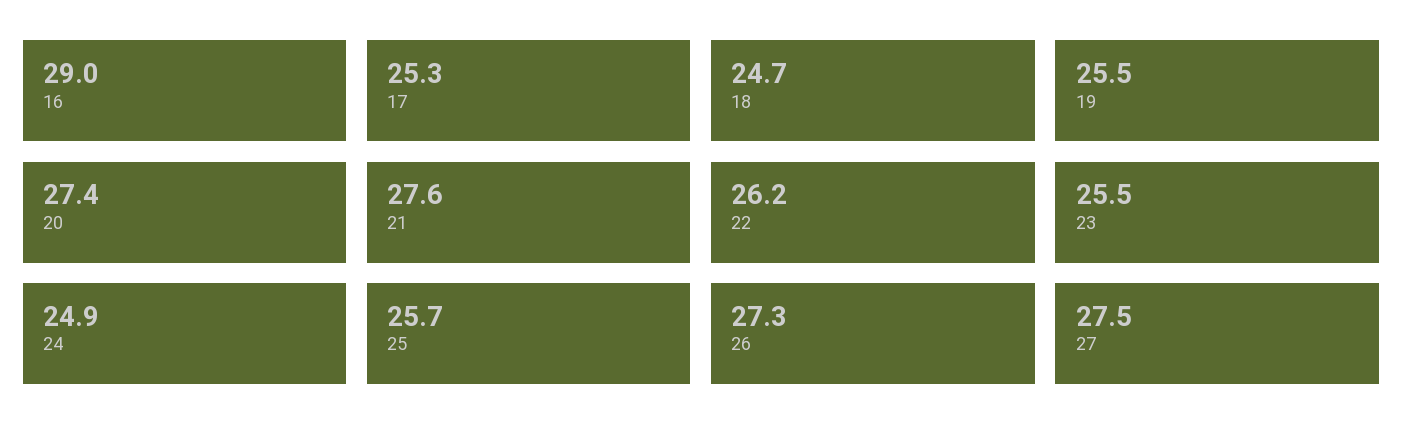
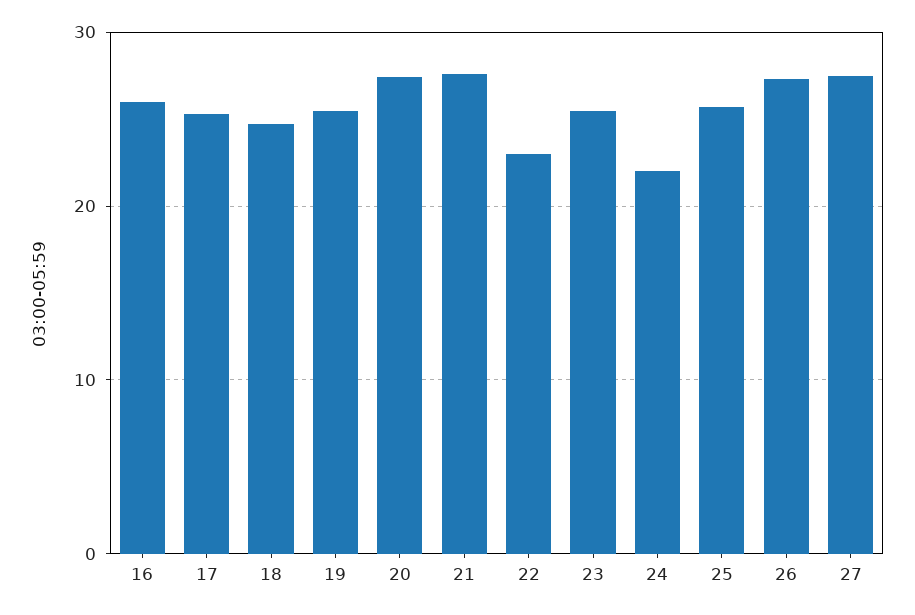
  {
-   "16": 29,
+   "16": 26,
    "17": 25.3,
    "18": 24.7,
    "19": 25.5,
    "20": 27.4,
    "21": 27.6,
-   "22": 26.2,
+   "22": 23,
    "23": 25.5,
-   "24": 24.9,
+   "24": 22,
    "25": 25.7,
    "26": 27.3,
    "27": 27.5
  }

